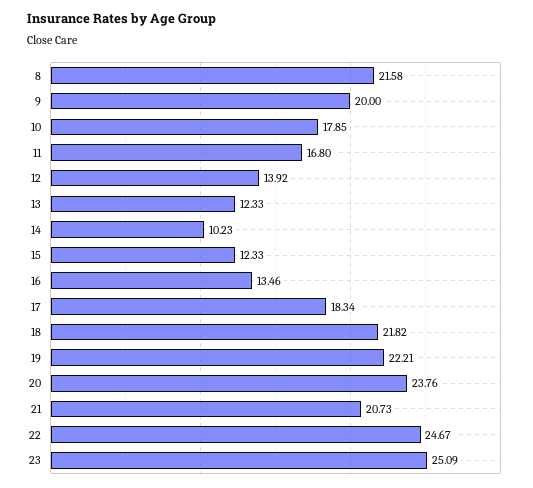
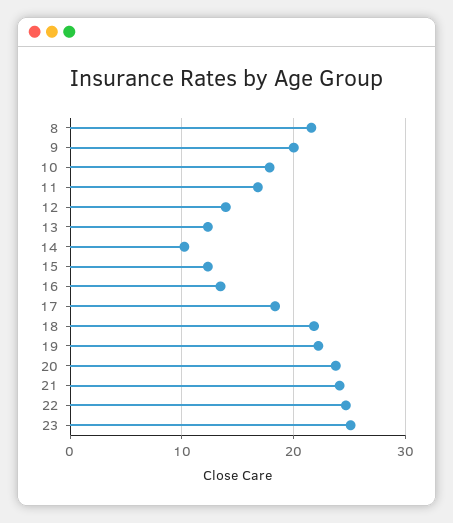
  {
    "8": 21.58,
    "9": 20,
    "10": 17.85,
    "11": 16.8,
    "12": 13.92,
    "13": 12.33,
    "14": 10.23,
    "15": 12.33,
    "16": 13.46,
    "17": 18.34,
    "18": 21.82,
    "19": 22.21,
    "20": 23.76,
-   "21": 20.73,
+   "21": 24,
    "22": 24.67,
    "23": 25.09
  }

